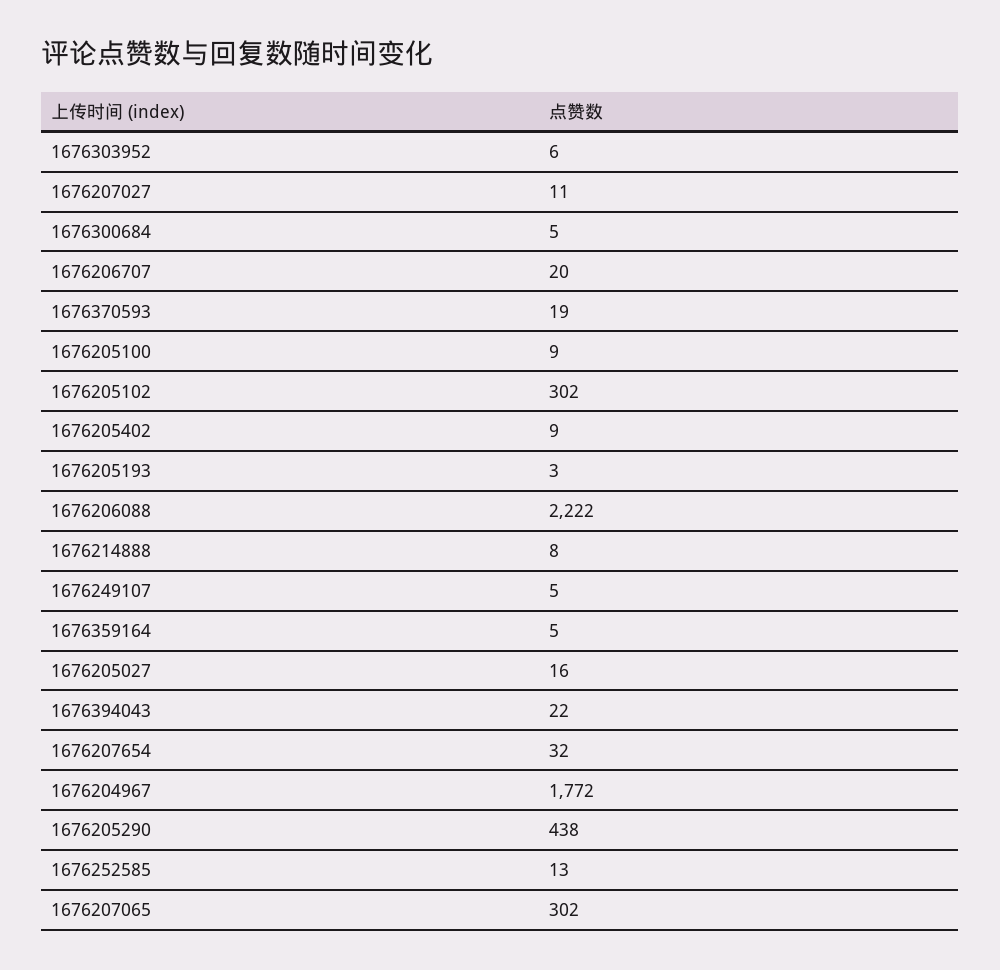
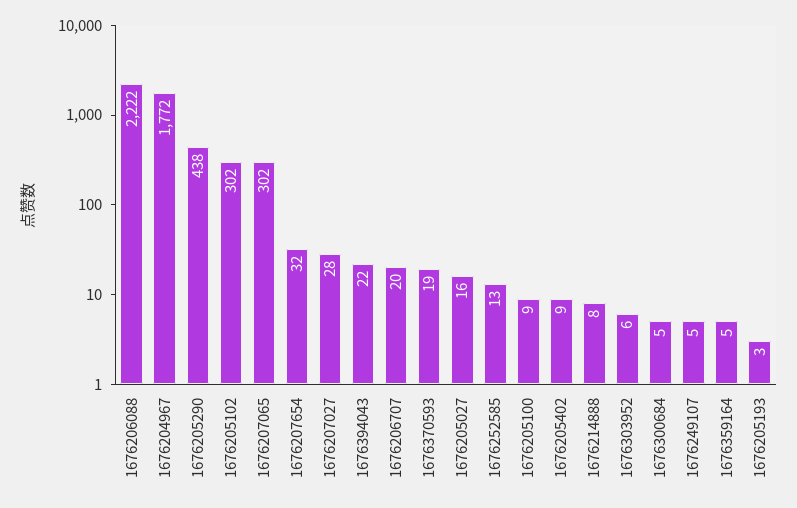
  {
    "1676303952": 6,
-   "1676207027": 11,
+   "1676207027": 28,
    "1676300684": 5,
    "1676206707": 20,
    "1676370593": 19,
    "1676205100": 9,
    "1676205102": 302,
    "1676205402": 9,
    "1676205193": 3,
    "1676206088": 2222,
    "1676214888": 8,
    "1676249107": 5,
    "1676359164": 5,
    "1676205027": 16,
    "1676394043": 22,
    "1676207654": 32,
    "1676204967": 1772,
    "1676205290": 438,
    "1676252585": 13,
    "1676207065": 302
  }

